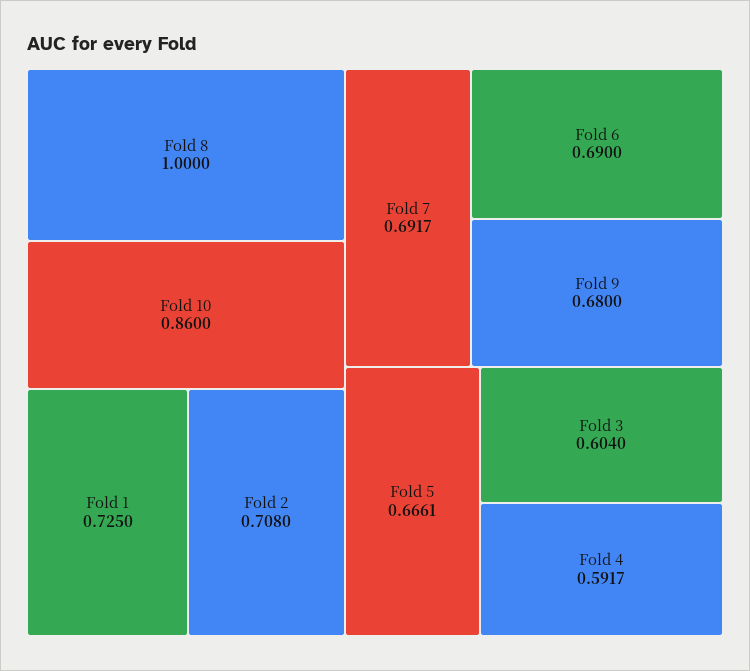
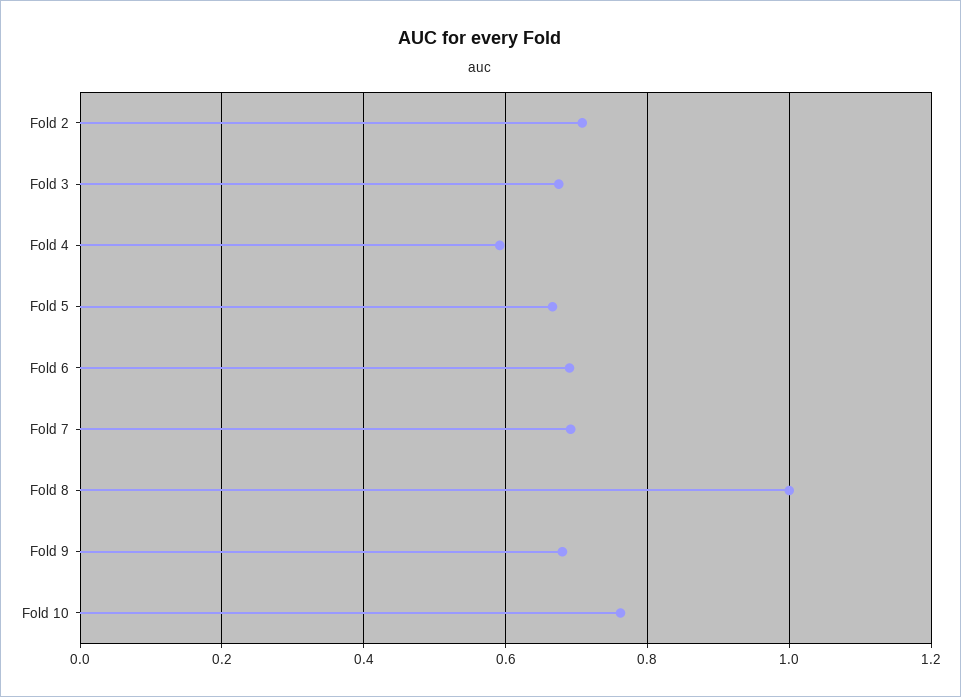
  {
    "Fold 8": 1,
-   "Fold 10": 0.86,
+   "Fold 10": 0.76,
-   "Fold 1": 0.725,
    "Fold 2": 0.708,
    "Fold 7": 0.6917,
    "Fold 6": 0.69,
    "Fold 9": 0.68,
    "Fold 5": 0.6661,
-   "Fold 3": 0.604,
+   "Fold 3": 0.68,
    "Fold 4": 0.5917
  }

